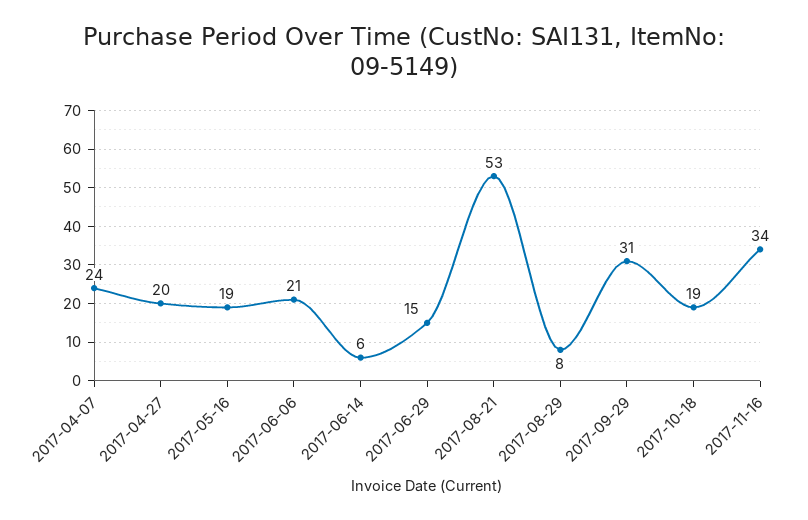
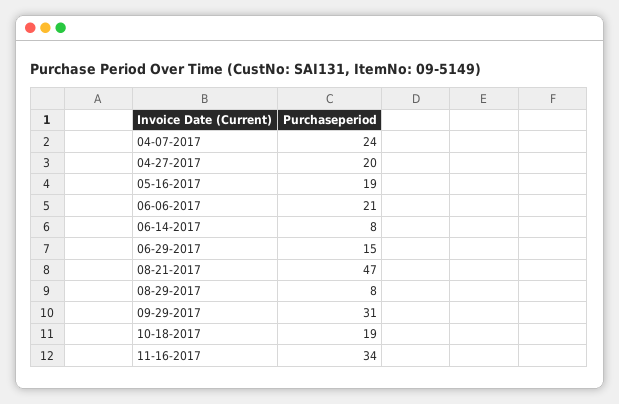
  {
    "2017-04-07": 24,
    "2017-04-27": 20,
    "2017-05-16": 19,
    "2017-06-06": 21,
-   "2017-06-14": 6,
+   "2017-06-14": 8,
    "2017-06-29": 15,
-   "2017-08-21": 53,
+   "2017-08-21": 47,
    "2017-08-29": 8,
    "2017-09-29": 31,
    "2017-10-18": 19,
    "2017-11-16": 34
  }

